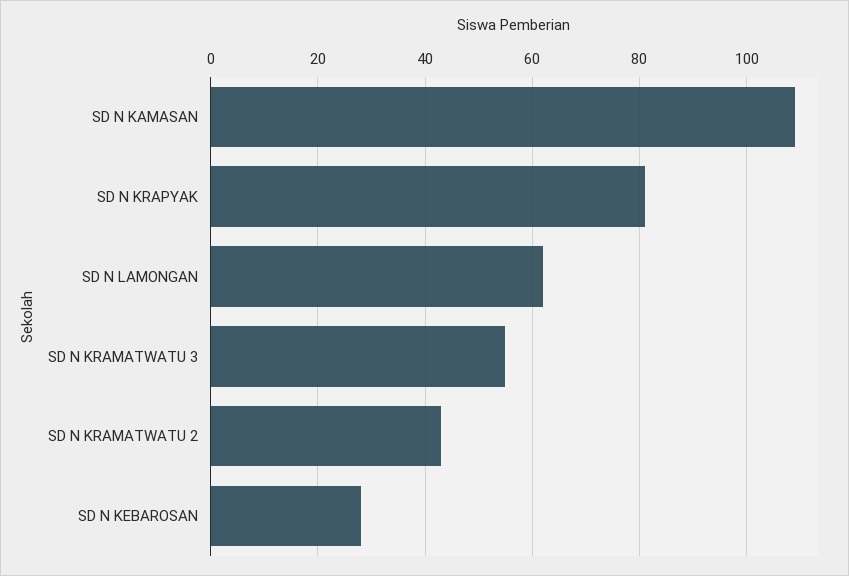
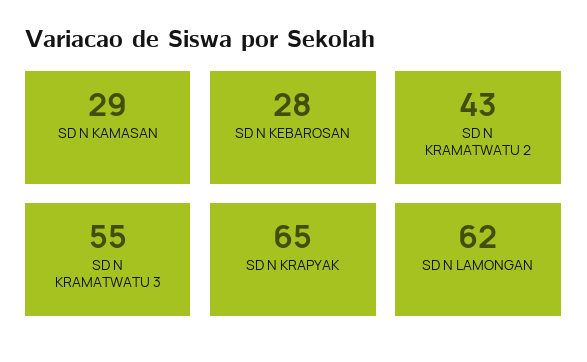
  {
-   "SD N KAMASAN": 110,
+   "SD N KAMASAN": 29,
-   "SD N KRAPYAK": 80,
+   "SD N KRAPYAK": 65,
    "SD N LAMONGAN": 62,
    "SD N KRAMATWATU 3": 55,
    "SD N KRAMATWATU 2": 43,
    "SD N KEBAROSAN": 28
  }

